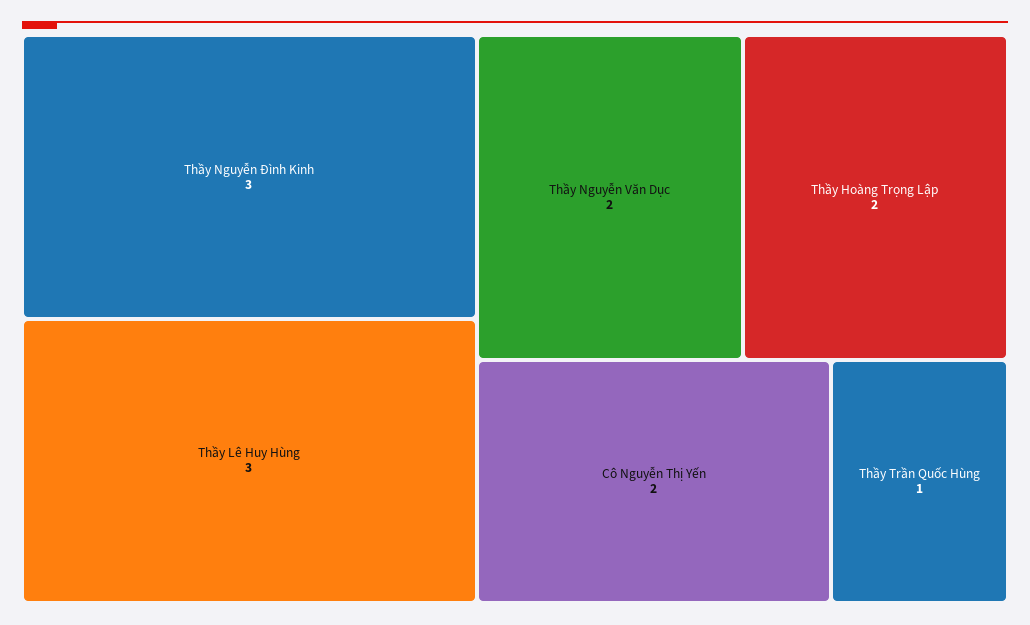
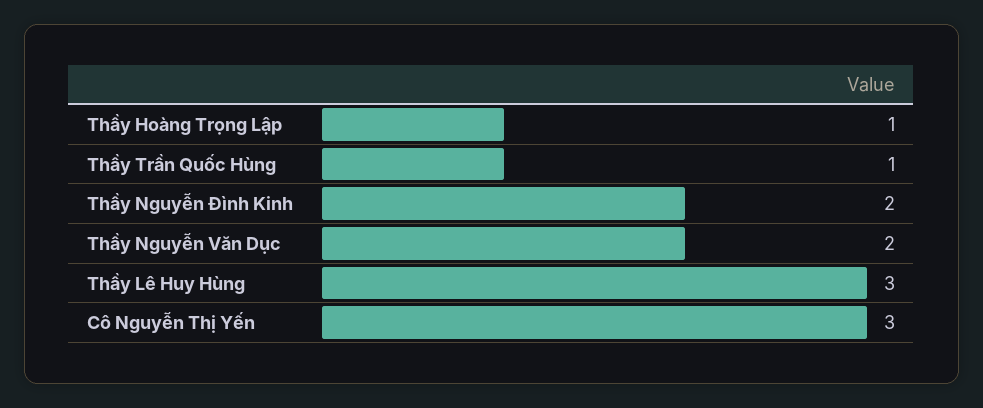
  {
-   "Thầy Nguyễn Đình Kinh": 3,
+   "Thầy Nguyễn Đình Kinh": 2,
    "Thầy Lê Huy Hùng": 3,
    "Thầy Nguyễn Văn Dục": 2,
-   "Thầy Hoàng Trọng Lập": 2,
+   "Thầy Hoàng Trọng Lập": 1,
-   "Cô Nguyễn Thị Yến": 2,
+   "Cô Nguyễn Thị Yến": 3,
    "Thầy Trần Quốc Hùng": 1
  }

